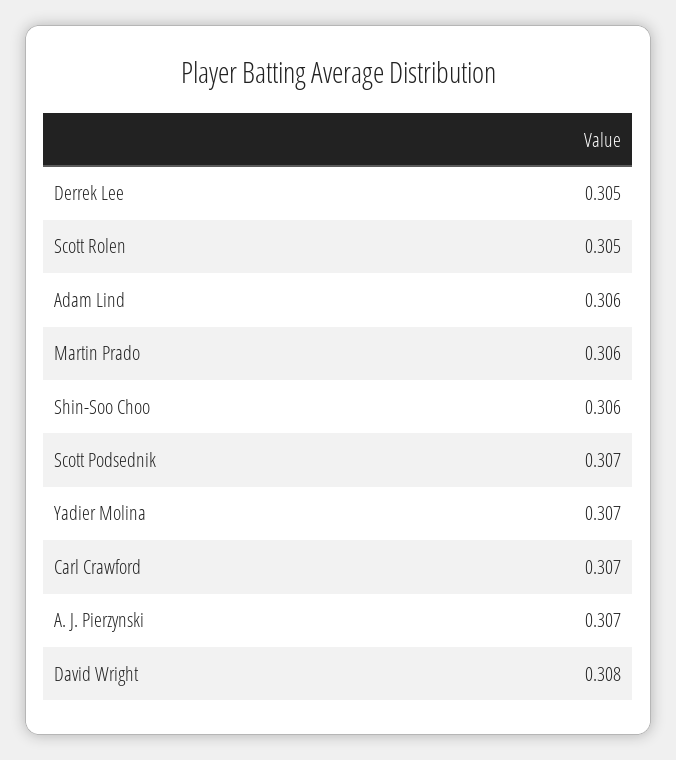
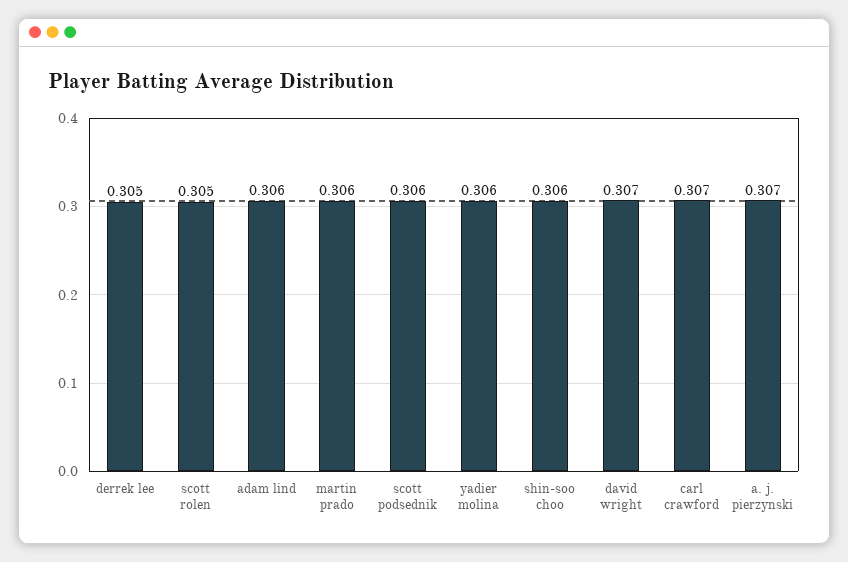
  {
    "Derrek Lee": 0.305,
    "Scott Rolen": 0.305,
    "Adam Lind": 0.306,
    "Martin Prado": 0.306,
    "Shin-Soo Choo": 0.306,
-   "Scott Podsednik": 0.307,
+   "Scott Podsednik": 0.306,
-   "Yadier Molina": 0.307,
+   "Yadier Molina": 0.306,
    "Carl Crawford": 0.307,
    "A. J. Pierzynski": 0.307,
-   "David Wright": 0.308
+   "David Wright": 0.307
  }

